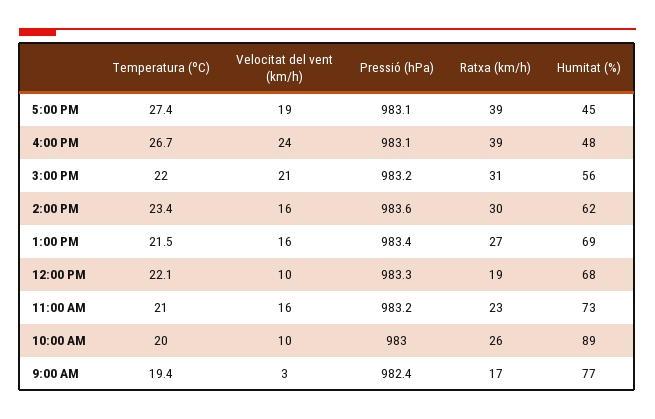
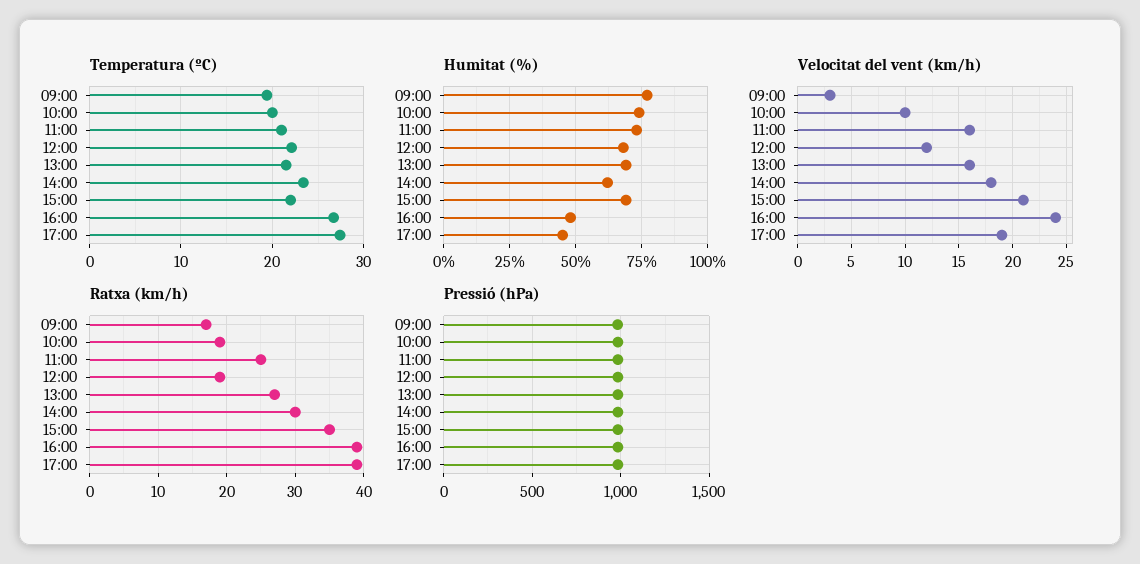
  {
    "Temperatura (ºC)": {
      "5:00 PM": 27.4,
      "4:00 PM": 26.7,
      "3:00 PM": 22,
      "2:00 PM": 23.4,
      "1:00 PM": 21.5,
      "12:00 PM": 22.1,
      "11:00 AM": 21,
      "10:00 AM": 20,
      "9:00 AM": 19.4
    },
    "Velocitat del vent (km/h)": {
      "5:00 PM": 19,
      "4:00 PM": 24,
      "3:00 PM": 21,
-     "2:00 PM": 16,
+     "2:00 PM": 18,
      "1:00 PM": 16,
-     "12:00 PM": 10,
+     "12:00 PM": 12,
      "11:00 AM": 16,
      "10:00 AM": 10,
      "9:00 AM": 3
    },
    "Pressió (hPa)": {
      "5:00 PM": 983.1,
      "4:00 PM": 983.1,
      "3:00 PM": 983.2,
      "2:00 PM": 983.6,
      "1:00 PM": 983.4,
      "12:00 PM": 983.3,
      "11:00 AM": 983.2,
      "10:00 AM": 983,
      "9:00 AM": 982.4
    },
    "Ratxa (km/h)": {
      "5:00 PM": 39,
      "4:00 PM": 39,
-     "3:00 PM": 31,
+     "3:00 PM": 35,
      "2:00 PM": 30,
      "1:00 PM": 27,
      "12:00 PM": 19,
-     "11:00 AM": 23,
+     "11:00 AM": 25,
-     "10:00 AM": 26,
+     "10:00 AM": 19,
      "9:00 AM": 17
    },
    "Humitat (%)": {
      "5:00 PM": 45,
      "4:00 PM": 48,
-     "3:00 PM": 56,
+     "3:00 PM": 70,
      "2:00 PM": 62,
      "1:00 PM": 69,
      "12:00 PM": 68,
      "11:00 AM": 73,
-     "10:00 AM": 89,
+     "10:00 AM": 75,
      "9:00 AM": 77
    }
  }

